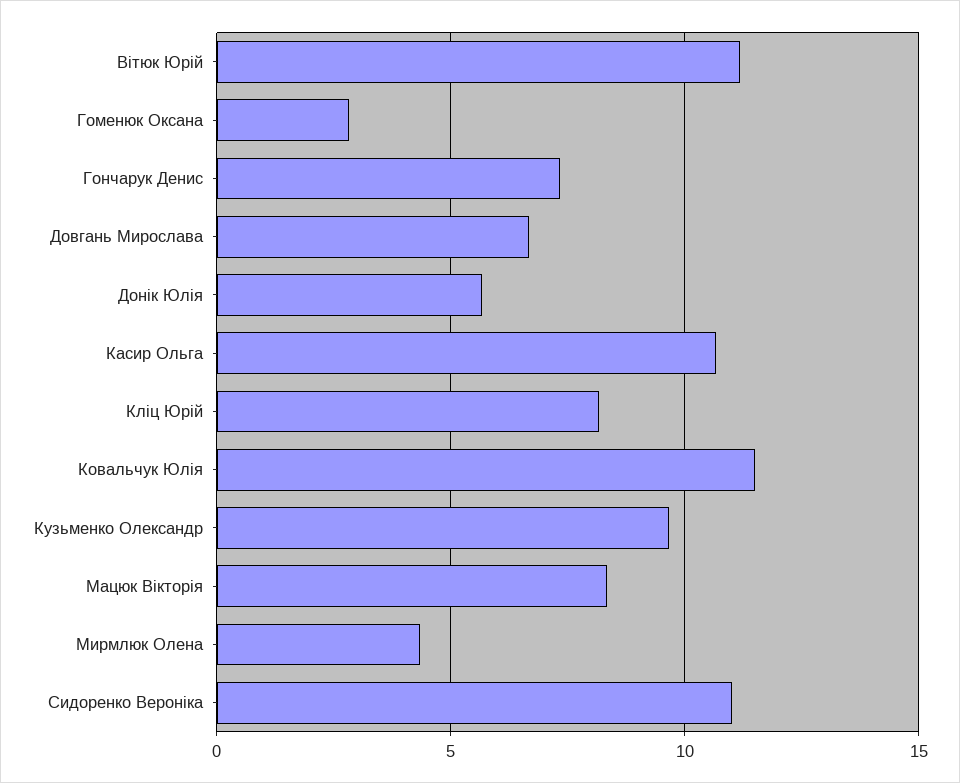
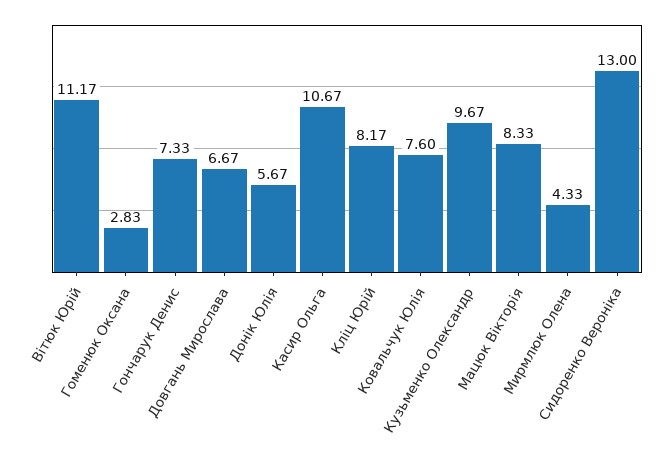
  {
    "Вітюк Юрій": 11.17,
    "Гоменюк Оксана": 2.83,
    "Гончарук Денис": 7.33,
    "Довгань Мирослава": 6.67,
    "Донік Юлія": 5.67,
    "Касир Ольга": 10.67,
    "Кліц Юрій": 8.17,
-   "Ковальчук Юлія": 11.5,
+   "Ковальчук Юлія": 7.6,
    "Кузьменко Олександр": 9.67,
    "Мацюк Вікторія": 8.33,
    "Мирмлюк Олена": 4.33,
-   "Сидоренко Вероніка": 11
+   "Сидоренко Вероніка": 13
  }

